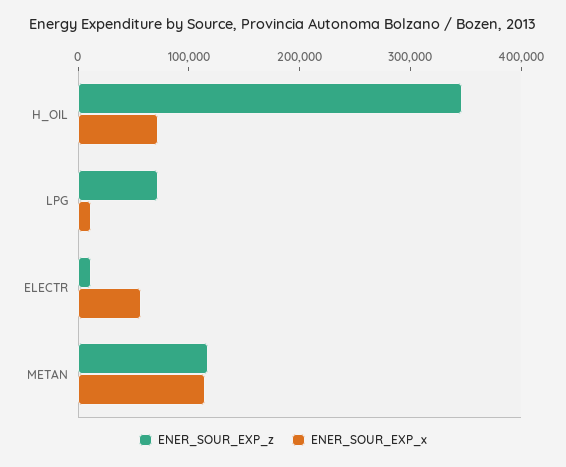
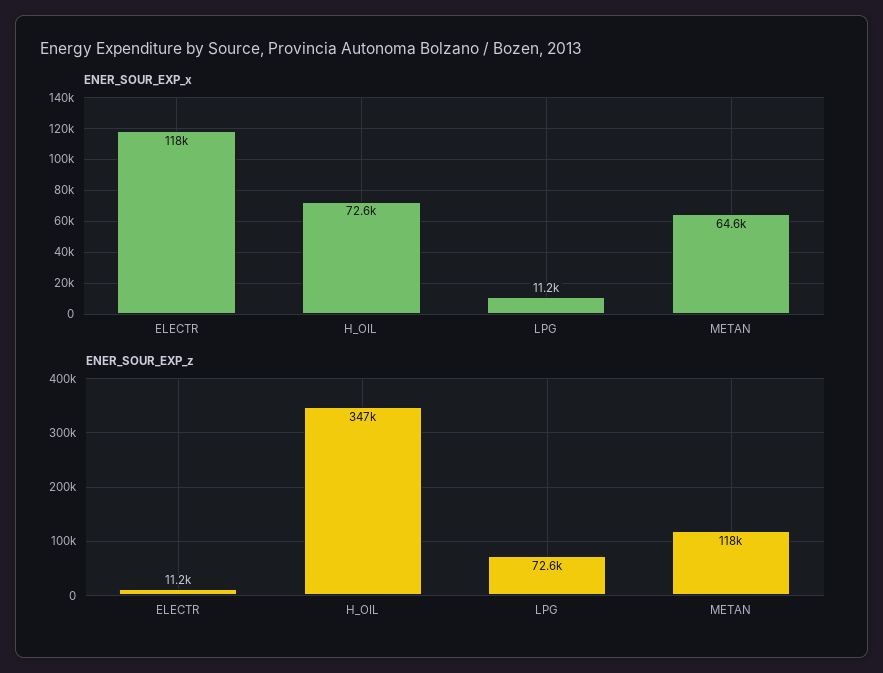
  {
    "ENER_SOUR_EXP_z": {
      "H_OIL": 347000,
      "LPG": 72600,
      "ELECTR": 11200,
      "METAN": 118000
    },
    "ENER_SOUR_EXP_x": {
      "H_OIL": 72600,
      "LPG": 11200,
-     "ELECTR": 60000,
+     "ELECTR": 118000,
-     "METAN": 120000
+     "METAN": 64600
    }
  }

